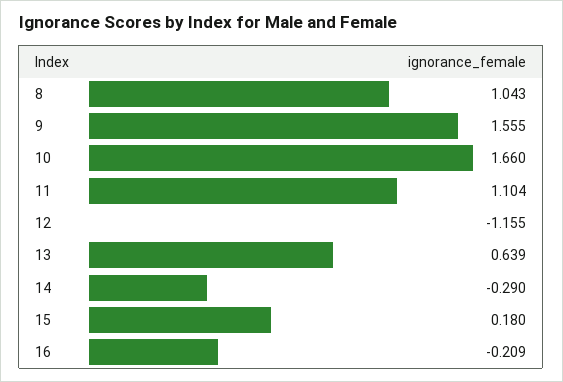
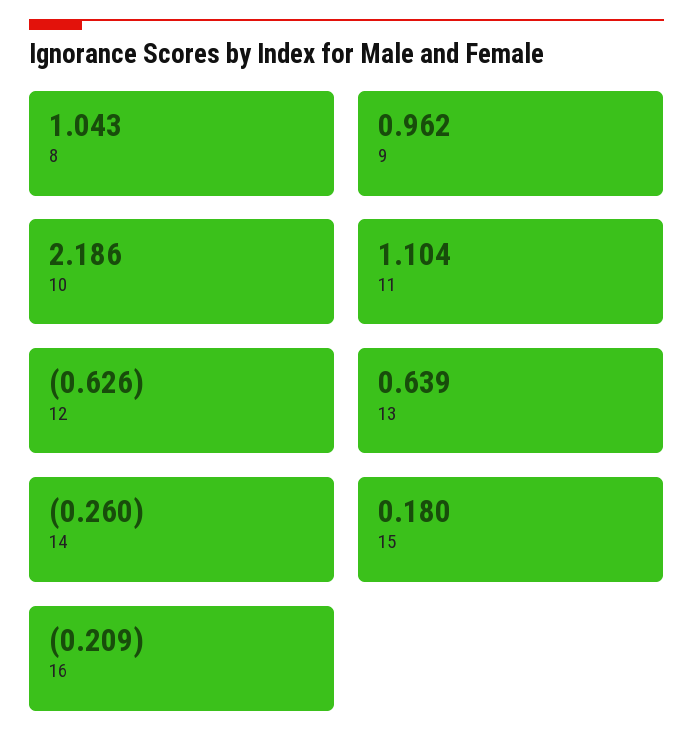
  {
    "8": 1.043,
-   "9": 1.555,
+   "9": 0.962,
-   "10": 1.66,
+   "10": 2.186,
    "11": 1.104,
-   "12": -1.155,
+   "12": -0.626,
    "13": 0.639,
-   "14": -0.29,
+   "14": -0.26,
    "15": 0.18,
    "16": -0.209
  }

